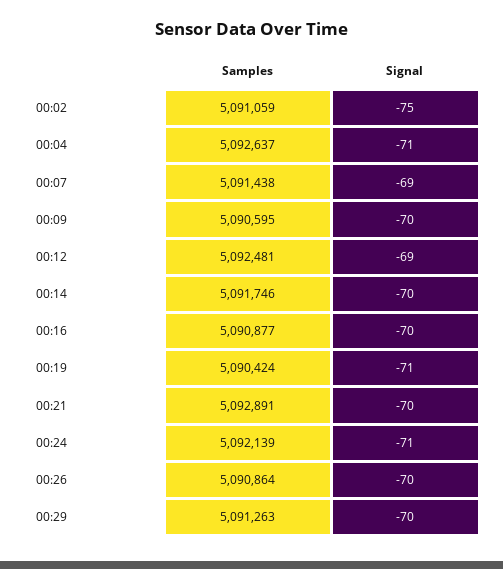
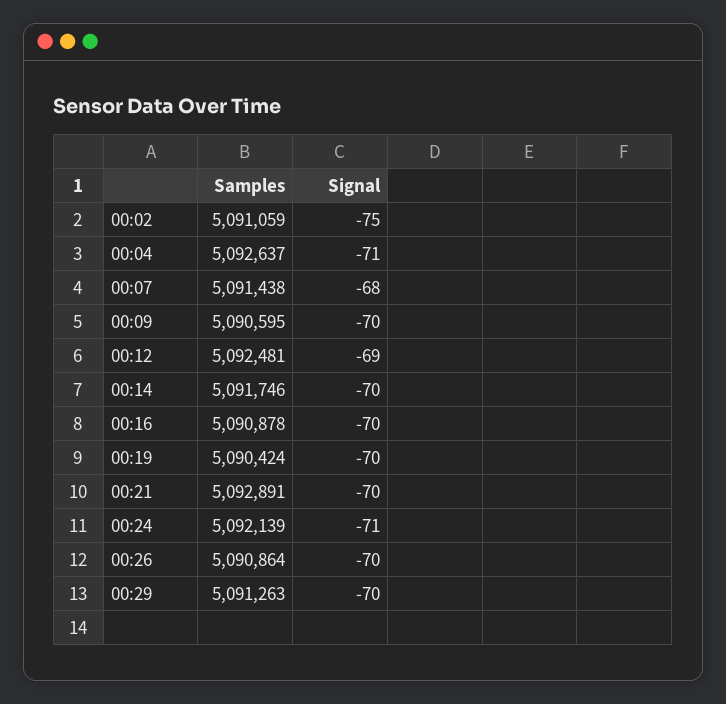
  {
    "Samples": {
      "00:02": 5091059,
      "00:04": 5092637,
      "00:07": 5091438,
      "00:09": 5090595,
      "00:12": 5092481,
      "00:14": 5091746,
-     "00:16": 5090877,
+     "00:16": 5090878,
      "00:19": 5090424,
      "00:21": 5092891,
      "00:24": 5092139,
      "00:26": 5090864,
      "00:29": 5091263
    },
    "Signal": {
      "00:02": -75,
      "00:04": -71,
-     "00:07": -69,
+     "00:07": -68,
      "00:09": -70,
      "00:12": -69,
      "00:14": -70,
      "00:16": -70,
-     "00:19": -71,
+     "00:19": -70,
      "00:21": -70,
      "00:24": -71,
      "00:26": -70,
      "00:29": -70
    }
  }

